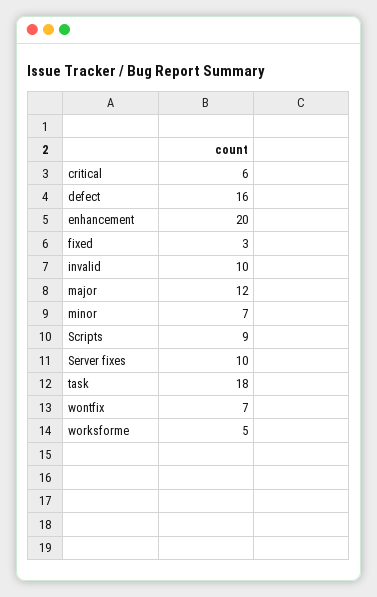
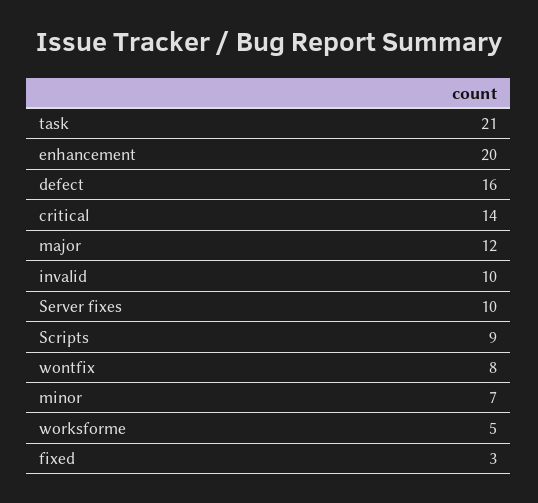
  {
-   "critical": 6,
+   "critical": 14,
    "defect": 16,
    "enhancement": 20,
    "fixed": 3,
    "invalid": 10,
    "major": 12,
    "minor": 7,
    "Scripts": 9,
    "Server fixes": 10,
-   "task": 18,
+   "task": 21,
-   "wontfix": 7,
+   "wontfix": 8,
    "worksforme": 5
  }

